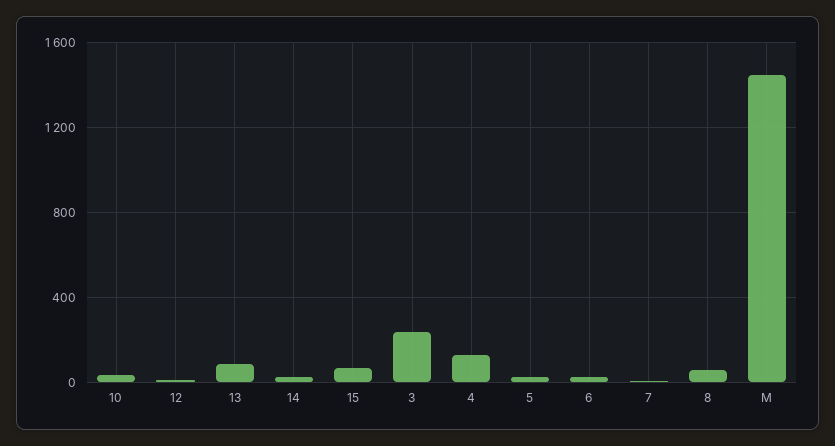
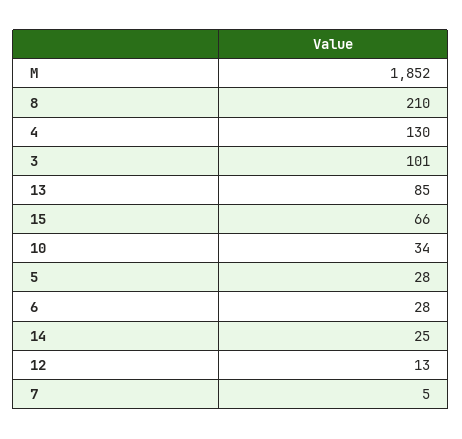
  {
    "10": 34,
    "12": 13,
    "13": 85,
    "14": 25,
    "15": 66,
-   "3": 250,
+   "3": 101,
    "4": 130,
    "5": 28,
    "6": 28,
    "7": 5,
-   "8": 50,
+   "8": 210,
-   "M": 1450
+   "M": 1852
  }

